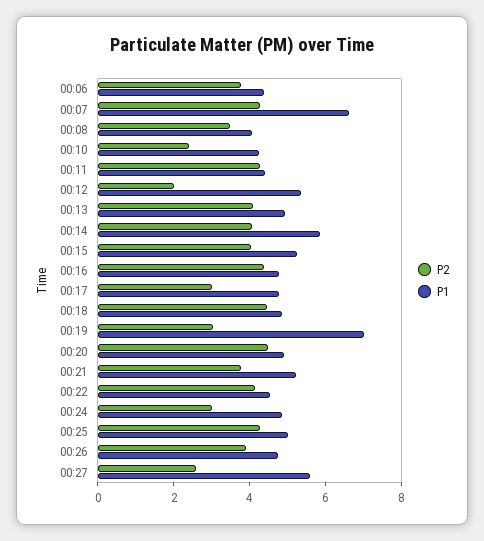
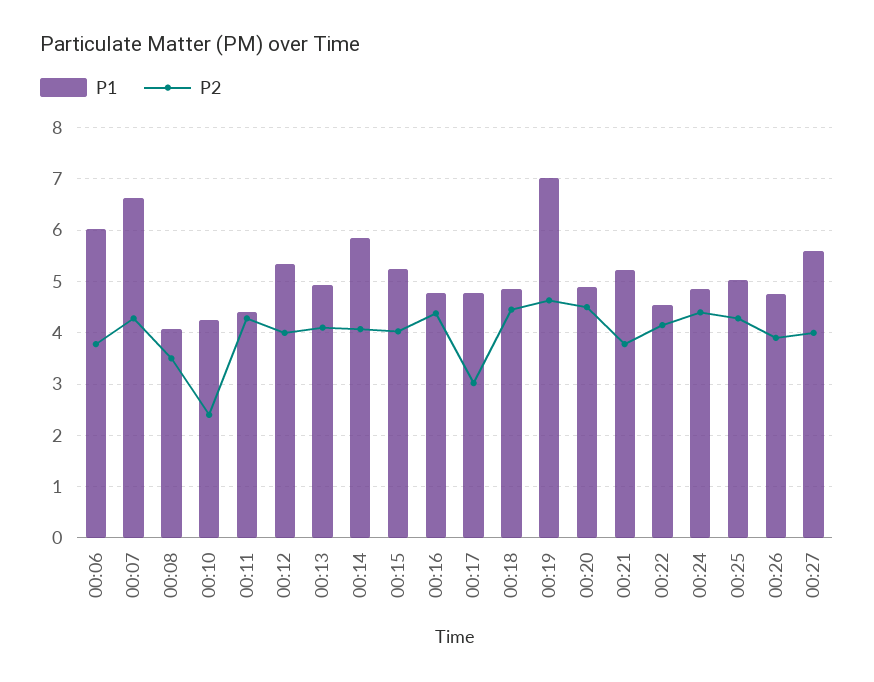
  {
    "P2": {
      "00:06": 3.8,
      "00:07": 4.2,
      "00:08": 3.6,
      "00:10": 2.4,
      "00:11": 4.2,
-     "00:12": 2,
+     "00:12": 4,
      "00:13": 4.2,
      "00:14": 4,
      "00:15": 4,
      "00:16": 4.4,
      "00:17": 3,
      "00:18": 4.4,
-     "00:19": 3,
+     "00:19": 4.6,
      "00:20": 4.6,
      "00:21": 3.8,
      "00:22": 4.2,
-     "00:24": 3,
+     "00:24": 4.4,
      "00:25": 4.2,
      "00:26": 4,
-     "00:27": 2.5
+     "00:27": 4
    },
    "P1": {
-     "00:06": 4.5,
+     "00:06": 6,
      "00:07": 6.6,
      "00:08": 4,
      "00:10": 4.2,
      "00:11": 4.4,
      "00:12": 5.4,
      "00:13": 5,
      "00:14": 5.8,
      "00:15": 5.2,
      "00:16": 4.8,
      "00:17": 4.8,
      "00:18": 4.8,
      "00:19": 7,
      "00:20": 5,
      "00:21": 5.2,
      "00:22": 4.6,
      "00:24": 4.8,
      "00:25": 5,
      "00:26": 4.8,
      "00:27": 5.6
    }
  }

